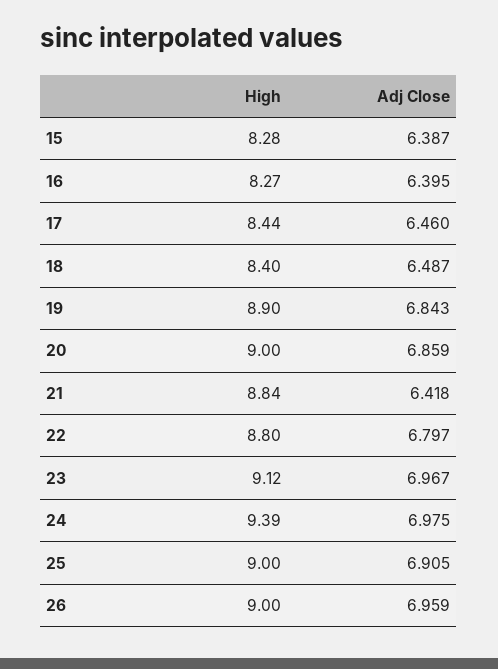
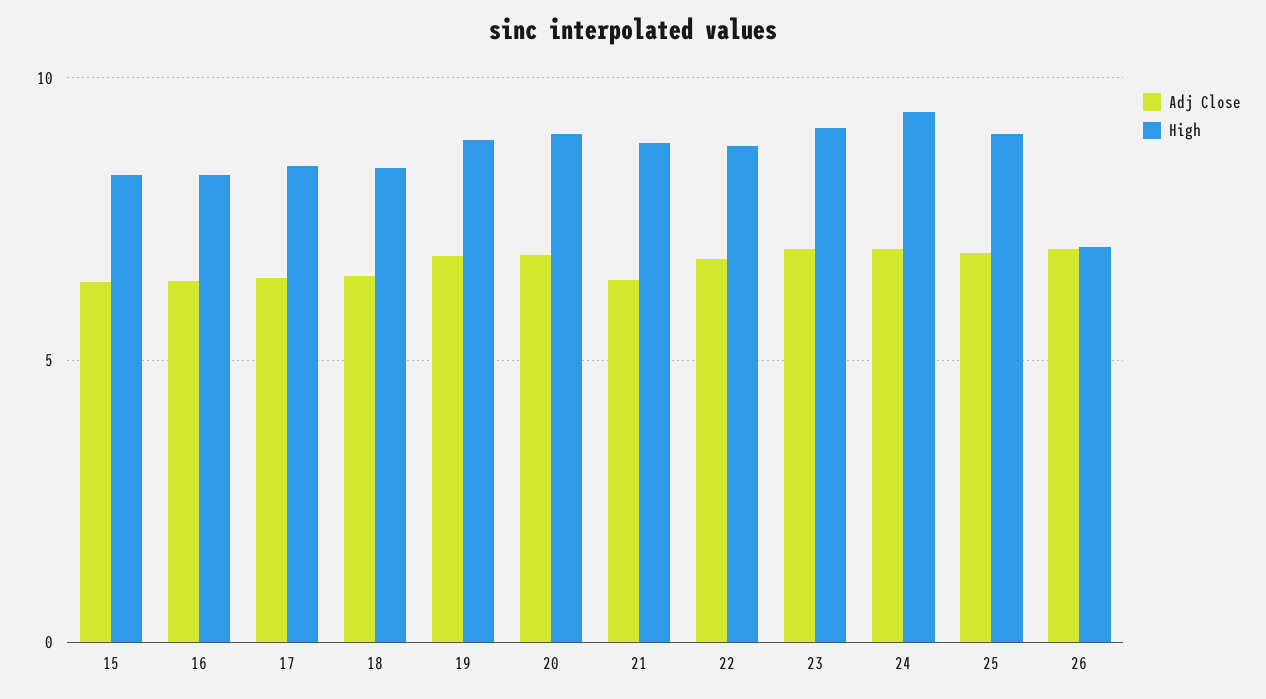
  {
    "High": {
      "15": 8.28,
      "16": 8.27,
      "17": 8.44,
      "18": 8.4,
      "19": 8.9,
      "20": 9,
      "21": 8.84,
      "22": 8.8,
      "23": 9.12,
      "24": 9.39,
      "25": 9,
-     "26": 9
+     "26": 7
    },
    "Adj Close": {
      "15": 6.387,
      "16": 6.395,
      "17": 6.46,
      "18": 6.487,
      "19": 6.843,
      "20": 6.859,
      "21": 6.418,
      "22": 6.797,
      "23": 6.967,
      "24": 6.975,
      "25": 6.905,
      "26": 6.959
    }
  }

